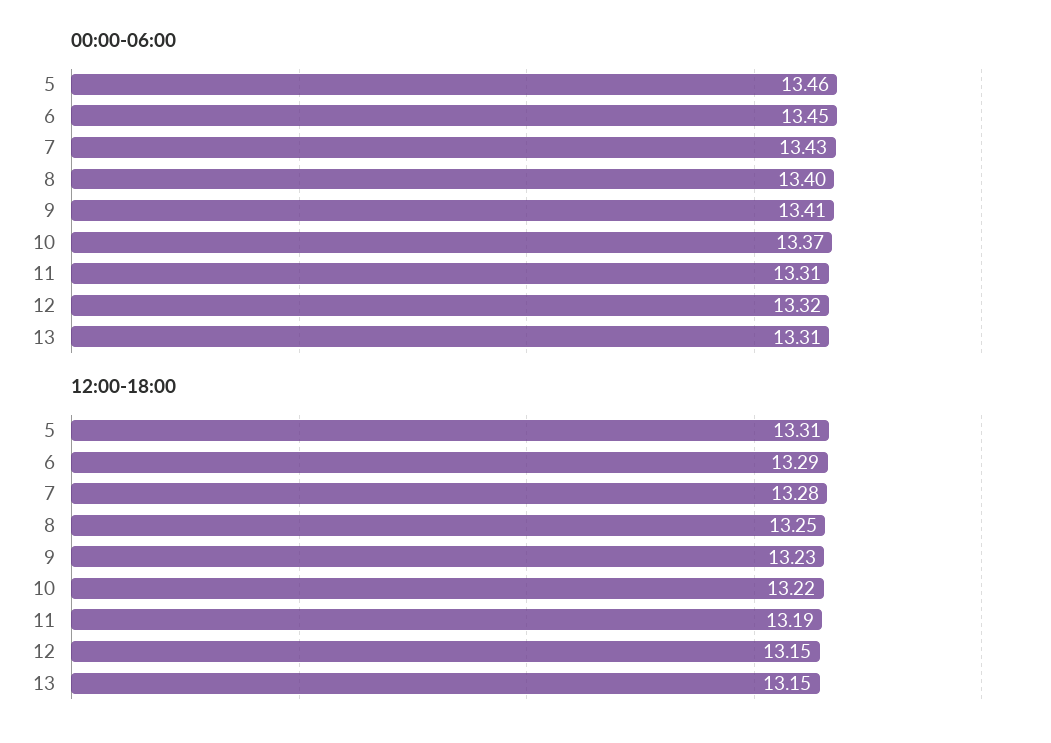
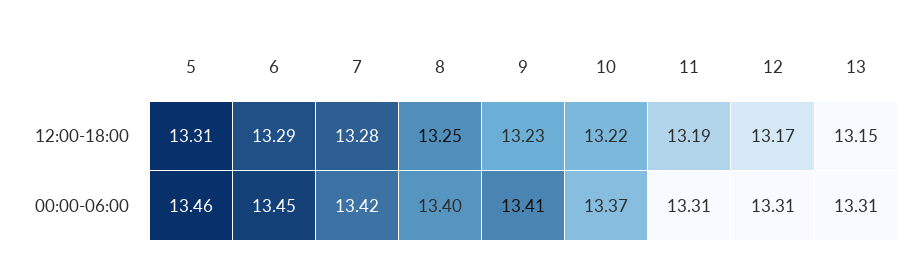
  {
    "00:00-06:00": {
      "5": 13.46,
      "6": 13.45,
-     "7": 13.43,
+     "7": 13.42,
      "8": 13.4,
      "9": 13.41,
      "10": 13.37,
      "11": 13.31,
-     "12": 13.32,
+     "12": 13.31,
      "13": 13.31
    },
    "12:00-18:00": {
      "5": 13.31,
      "6": 13.29,
      "7": 13.28,
      "8": 13.25,
      "9": 13.23,
      "10": 13.22,
      "11": 13.19,
-     "12": 13.15,
+     "12": 13.17,
      "13": 13.15
    }
  }

